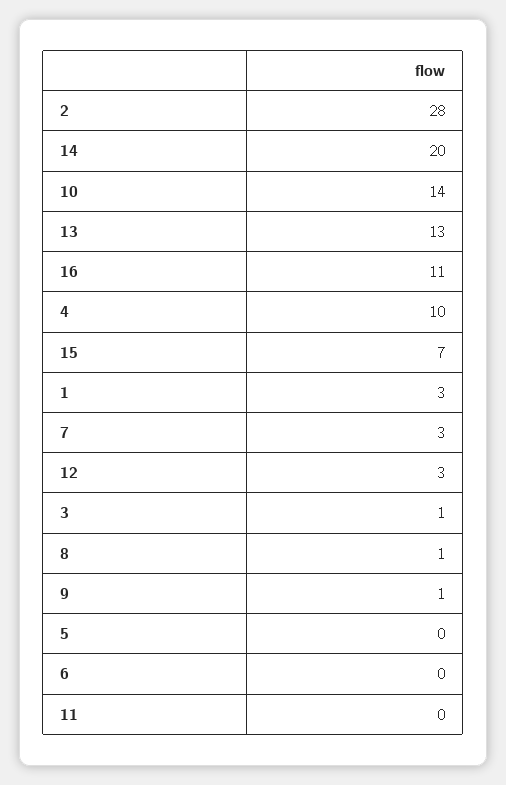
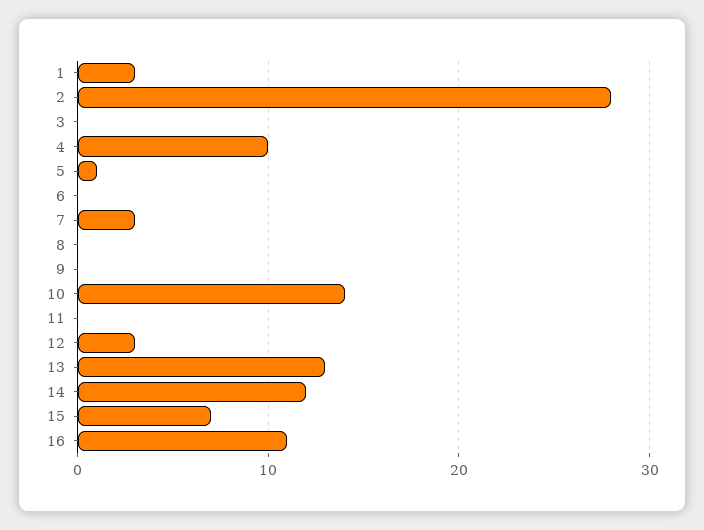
  {
    "2": 28,
-   "14": 20,
+   "14": 12,
    "10": 14,
    "13": 13,
    "16": 11,
    "4": 10,
    "15": 7,
    "1": 3,
    "7": 3,
    "12": 3,
-   "3": 1,
+   "3": 0,
-   "8": 1,
+   "8": 0,
-   "9": 1,
+   "9": 0,
-   "5": 0,
+   "5": 1,
    "6": 0,
    "11": 0
  }

